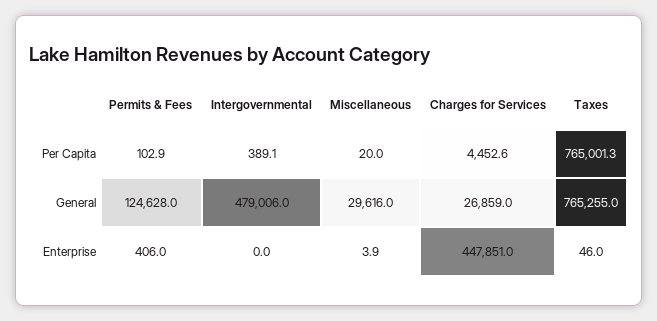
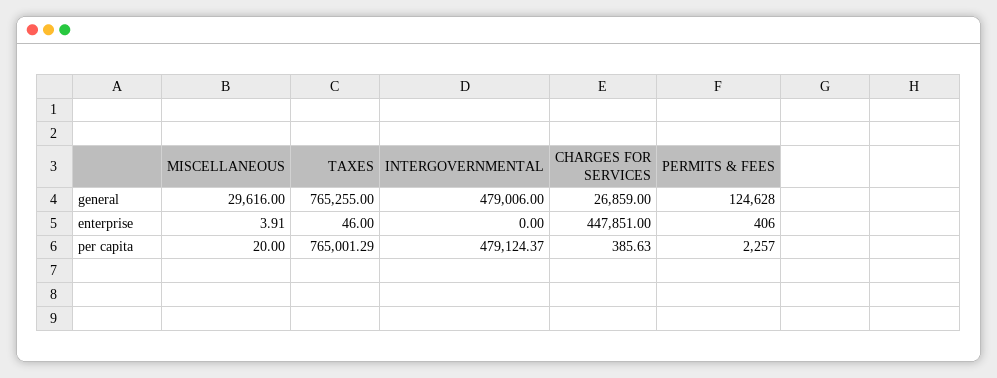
  {
    "Permits & Fees": {
-     "Per Capita": 102.9,
+     "Per Capita": 2257,
      "General": 124628,
      "Enterprise": 406
    },
    "Intergovernmental": {
-     "Per Capita": 389.1,
+     "Per Capita": 479124.37,
      "General": 479006,
      "Enterprise": 0
    },
    "Miscellaneous": {
      "Per Capita": 20,
      "General": 29616,
      "Enterprise": 3.91
    },
    "Charges for Services": {
-     "Per Capita": 4452.6,
+     "Per Capita": 385.63,
      "General": 26859,
      "Enterprise": 447851
    },
    "Taxes": {
      "Per Capita": 765001.29,
      "General": 765255,
      "Enterprise": 46
    }
  }

